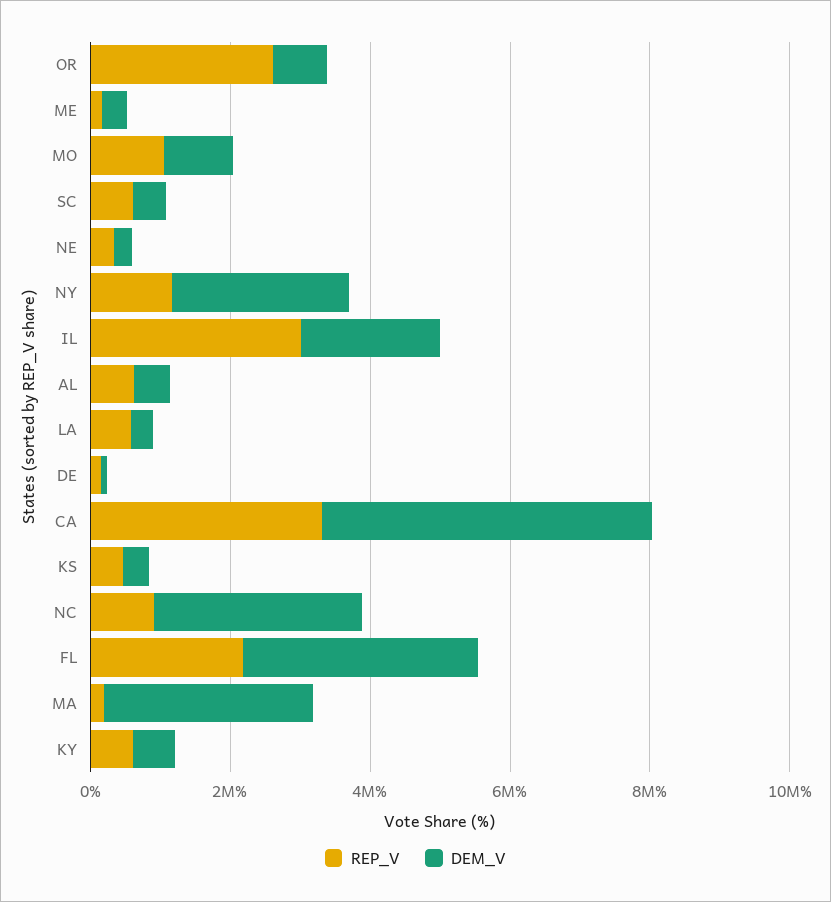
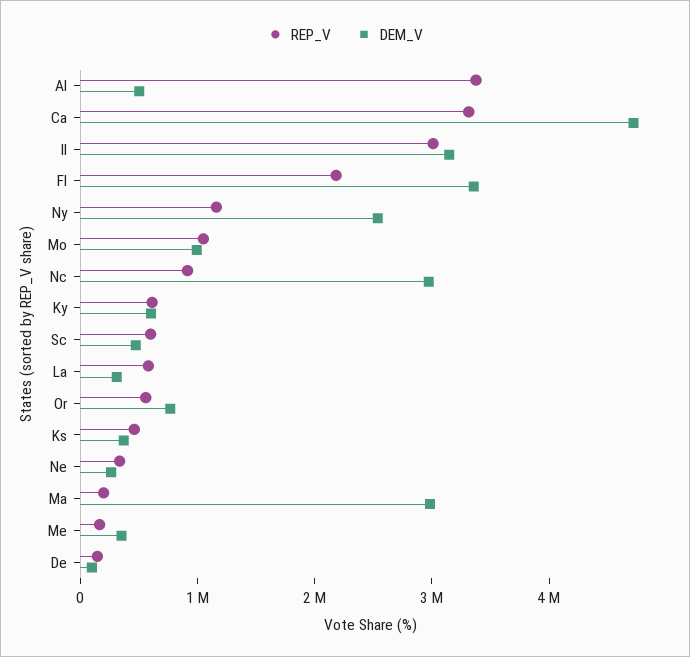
  {
    "REP_V": {
-     "OR": 2500000,
+     "OR": 600000,
      "ME": 200000,
      "MO": 1000000,
      "SC": 600000,
      "NE": 400000,
      "NY": 1200000,
      "IL": 3000000,
-     "AL": 500000,
+     "AL": 3400000,
      "LA": 600000,
      "DE": 200000,
      "CA": 3400000,
      "KS": 400000,
      "NC": 1000000,
      "FL": 2200000,
      "MA": 200000,
      "KY": 600000
    },
    "DEM_V": {
      "OR": 800000,
      "ME": 400000,
      "MO": 1000000,
      "SC": 400000,
      "NE": 200000,
      "NY": 2600000,
-     "IL": 2000000,
+     "IL": 3200000,
      "AL": 600000,
      "LA": 400000,
      "DE": 0,
      "CA": 4800000,
      "KS": 400000,
      "NC": 3000000,
      "FL": 3400000,
      "MA": 3000000,
      "KY": 600000
    }
  }

